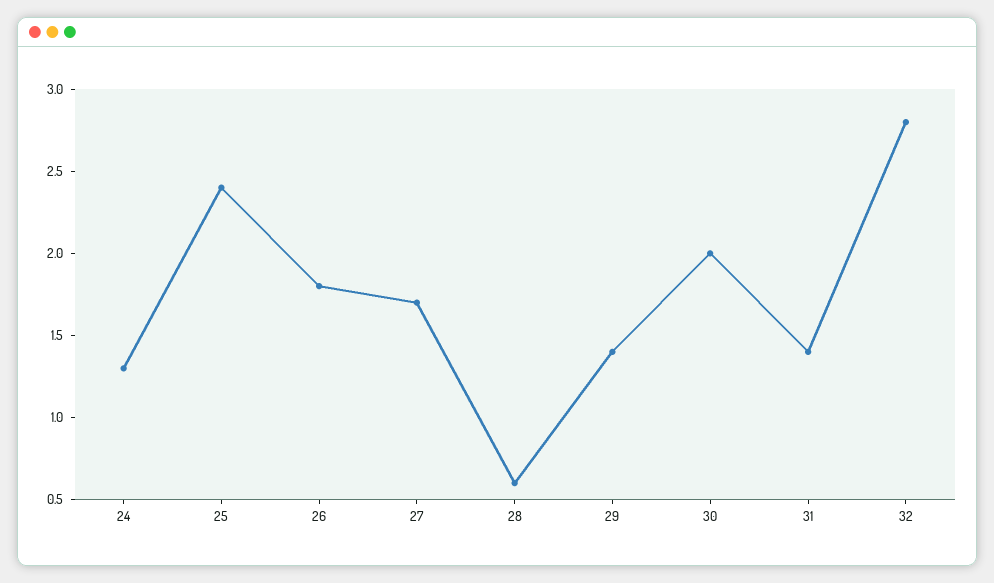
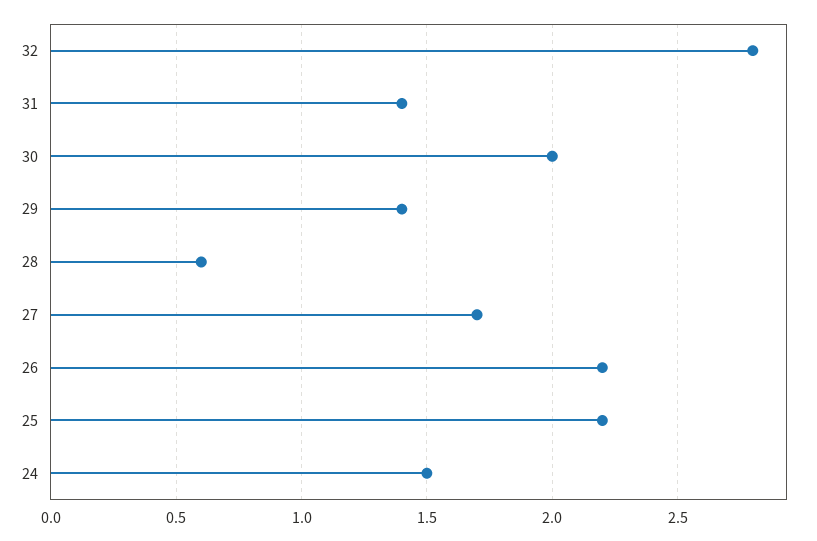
  {
-   "24": 1.3,
+   "24": 1.5,
-   "25": 2.4,
+   "25": 2.2,
-   "26": 1.8,
+   "26": 2.2,
    "27": 1.7,
    "28": 0.6,
    "29": 1.4,
    "30": 2,
    "31": 1.4,
    "32": 2.8
  }

